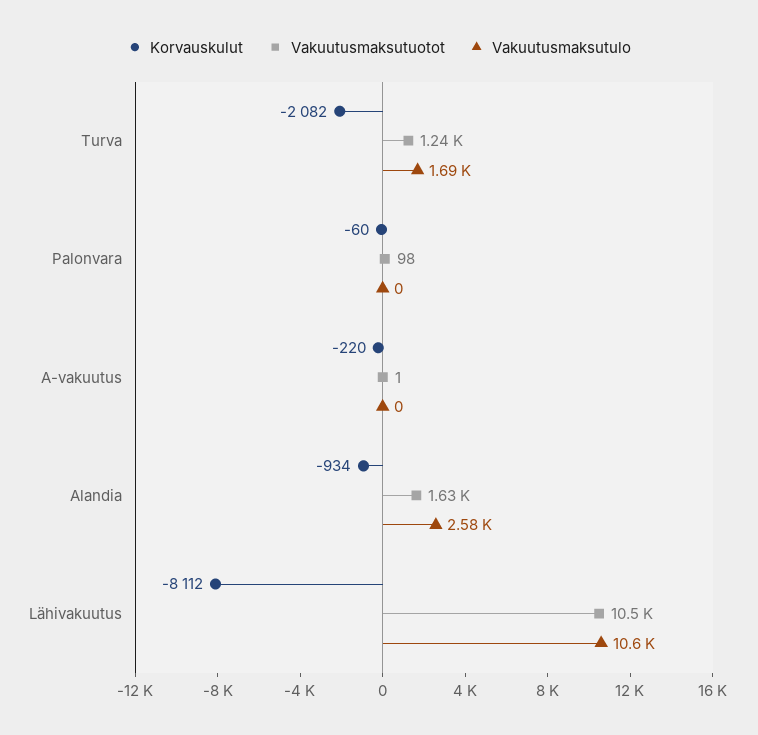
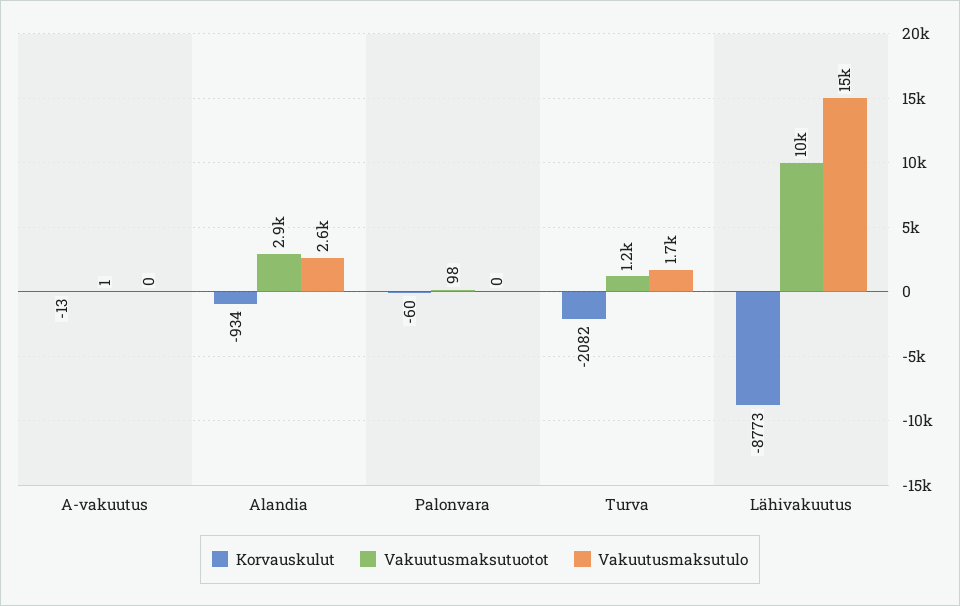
  {
    "Korvauskulut": {
      "Turva": -2082,
      "Palonvara": -60,
-     "A-vakuutus": -220,
+     "A-vakuutus": -13,
      "Alandia": -934,
-     "Lähivakuutus": -8112
+     "Lähivakuutus": -8773
    },
    "Vakuutusmaksutuotot": {
      "Turva": 1240,
      "Palonvara": 98,
      "A-vakuutus": 1,
-     "Alandia": 1630,
+     "Alandia": 2900,
      "Lähivakuutus": 10500
    },
    "Vakuutusmaksutulo": {
      "Turva": 1690,
      "Palonvara": 0,
      "A-vakuutus": 0,
      "Alandia": 2580,
-     "Lähivakuutus": 10600
+     "Lähivakuutus": 15000
    }
  }

